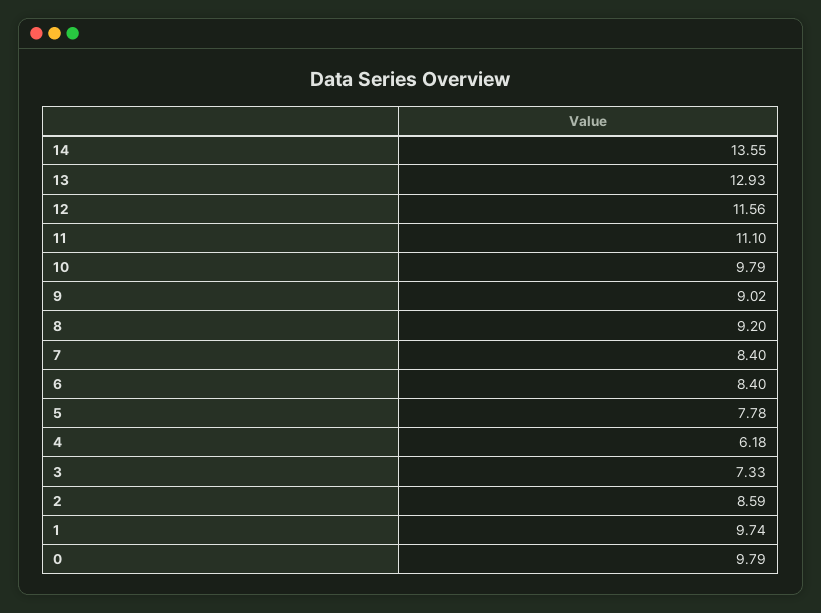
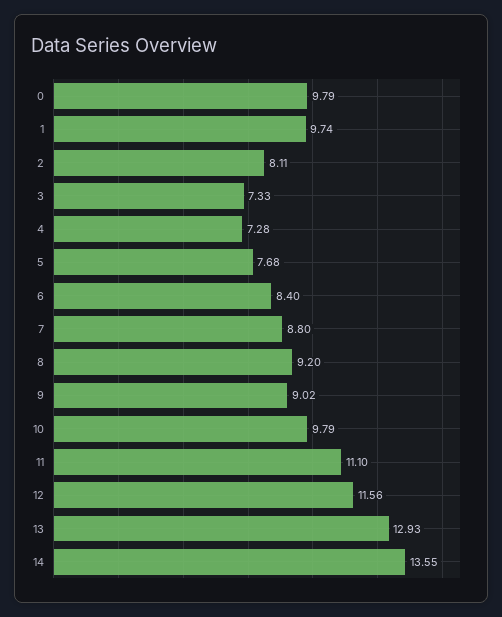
  {
    "14": 13.55,
    "13": 12.93,
    "12": 11.56,
    "11": 11.1,
    "10": 9.79,
    "9": 9.02,
    "8": 9.2,
-   "7": 8.4,
+   "7": 8.8,
    "6": 8.4,
-   "5": 7.78,
+   "5": 7.68,
-   "4": 6.18,
+   "4": 7.28,
    "3": 7.33,
-   "2": 8.59,
+   "2": 8.11,
    "1": 9.74,
    "0": 9.79
  }

